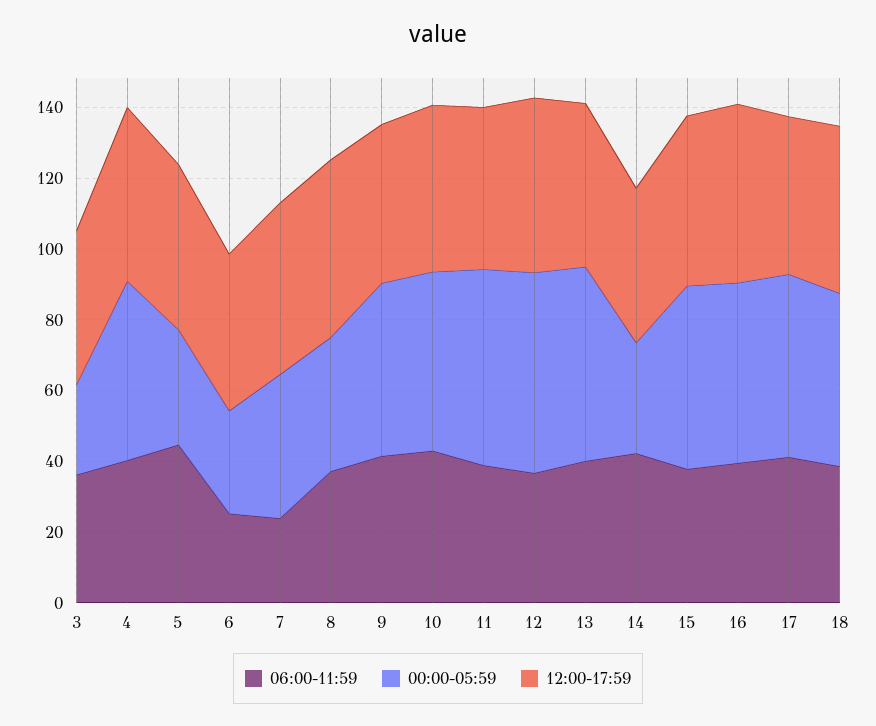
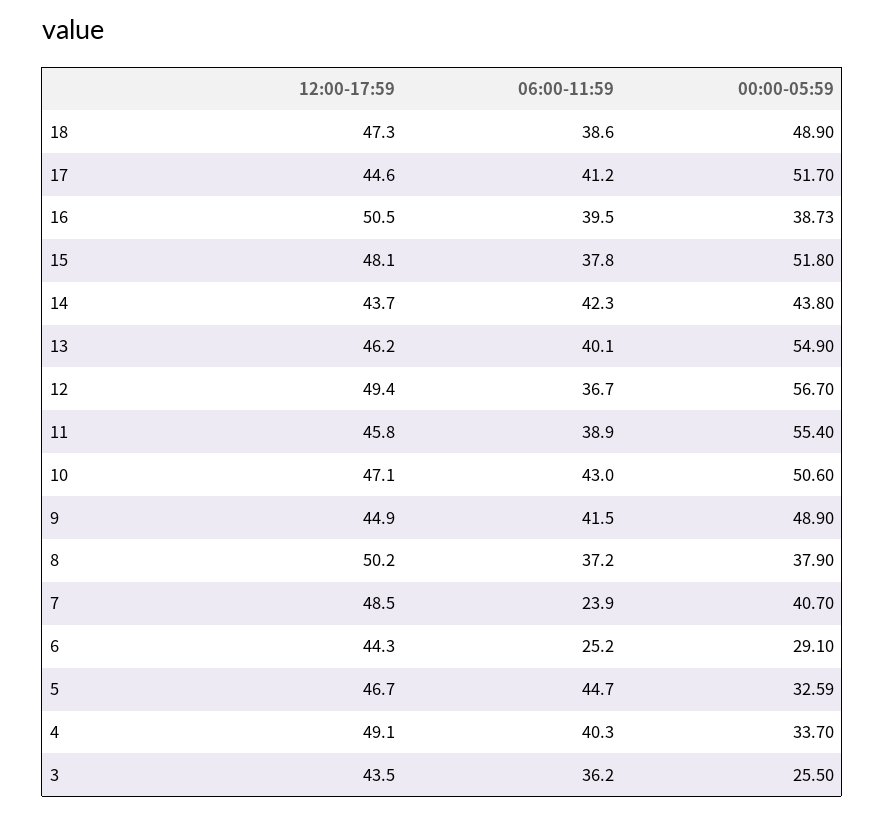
  {
    "06:00-11:59": {
      "3": 36.2,
      "4": 40.3,
      "5": 44.7,
      "6": 25.2,
      "7": 23.9,
      "8": 37.2,
      "9": 41.5,
      "10": 43,
      "11": 38.9,
      "12": 36.7,
      "13": 40.1,
      "14": 42.3,
      "15": 37.8,
      "16": 39.5,
      "17": 41.2,
      "18": 38.6
    },
    "00:00-05:59": {
      "3": 25.5,
-     "4": 50,
+     "4": 33.7,
      "5": 32.59,
      "6": 29.1,
      "7": 40.7,
      "8": 37.9,
      "9": 48.9,
      "10": 50.6,
      "11": 55.4,
      "12": 56.7,
      "13": 54.9,
-     "14": 30,
+     "14": 43.8,
      "15": 51.8,
-     "16": 50,
+     "16": 38.73,
      "17": 51.7,
      "18": 48.9
    },
    "12:00-17:59": {
      "3": 43.5,
      "4": 49.1,
      "5": 46.7,
      "6": 44.3,
      "7": 48.5,
      "8": 50.2,
      "9": 44.9,
      "10": 47.1,
      "11": 45.8,
      "12": 49.4,
      "13": 46.2,
      "14": 43.7,
      "15": 48.1,
      "16": 50.5,
      "17": 44.6,
      "18": 47.3
    }
  }

